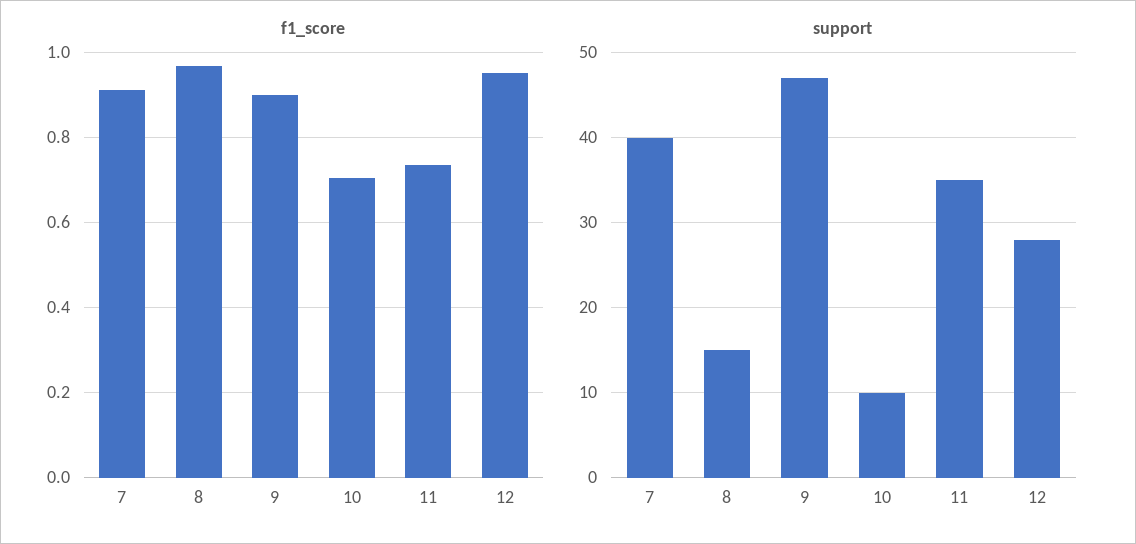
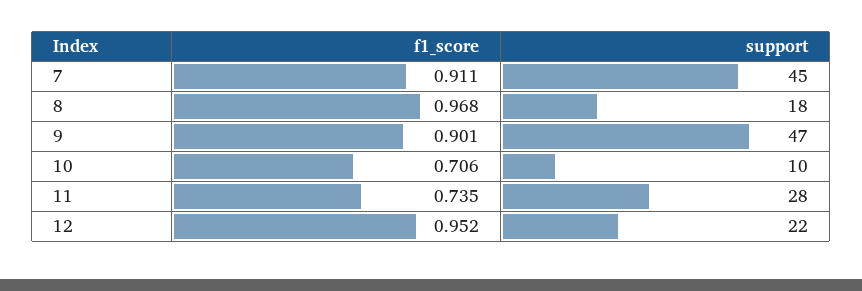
  {
    "f1_score": {
      "7": 0.911,
      "8": 0.968,
      "9": 0.901,
      "10": 0.706,
      "11": 0.735,
      "12": 0.952
    },
    "support": {
-     "7": 40,
+     "7": 45,
-     "8": 15,
+     "8": 18,
      "9": 47,
      "10": 10,
-     "11": 35,
+     "11": 28,
-     "12": 28
+     "12": 22
    }
  }

